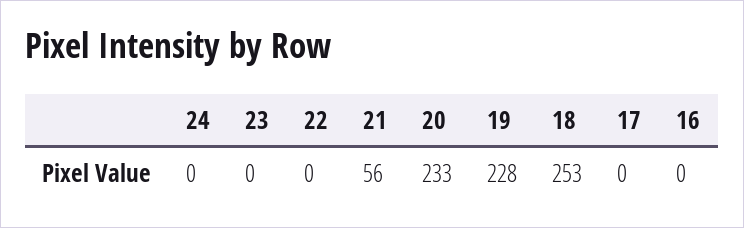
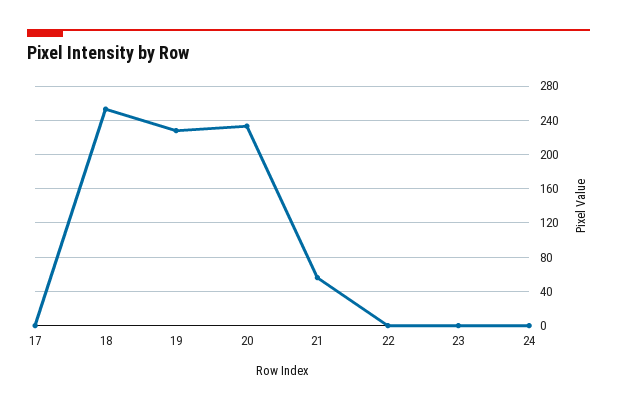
  {
    "24": 0,
    "23": 0,
    "22": 0,
    "21": 56,
    "20": 233,
    "19": 228,
    "18": 253,
-   "17": 0,
+   "17": 0
-   "16": 0
  }

